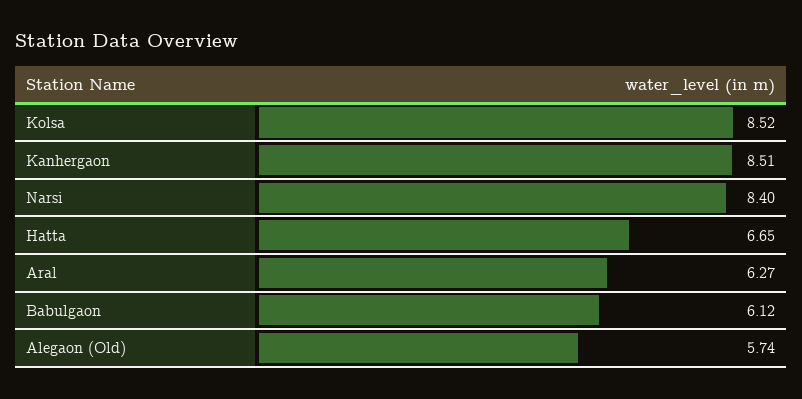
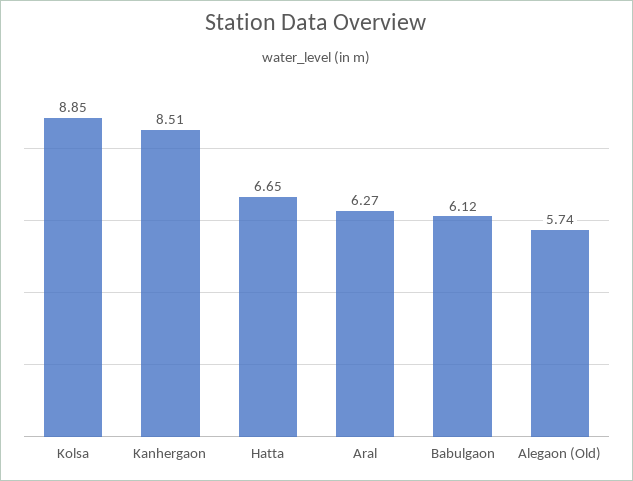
  {
-   "Kolsa": 8.52,
+   "Kolsa": 8.85,
    "Kanhergaon": 8.51,
-   "Narsi": 8.4,
    "Hatta": 6.65,
    "Aral": 6.27,
    "Babulgaon": 6.12,
    "Alegaon (Old)": 5.74
  }

